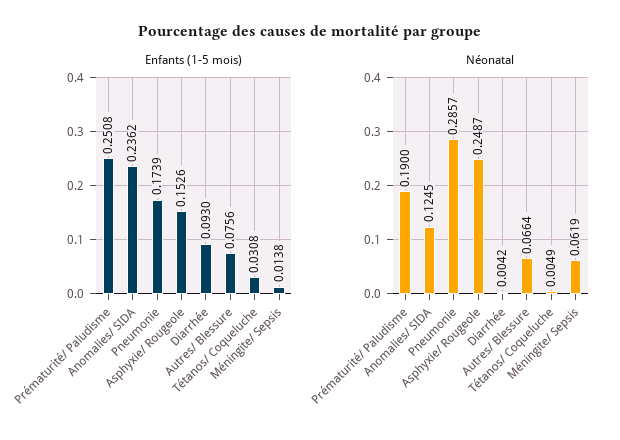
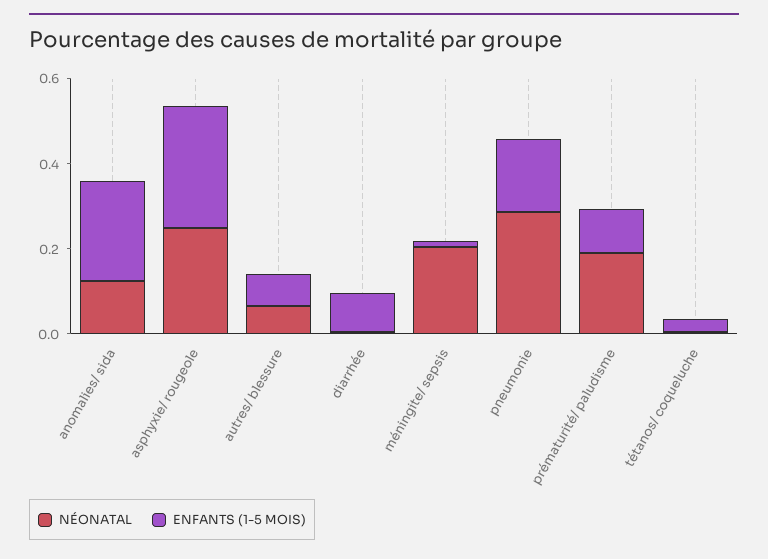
  {
    "Enfants (1-5 mois)": {
-     "Prématurité/ Paludisme": 0.2508,
+     "Prématurité/ Paludisme": 0.1,
      "Anomalies/ SIDA": 0.2362,
      "Pneumonie": 0.1739,
-     "Asphyxie/ Rougeole": 0.1526,
+     "Asphyxie/ Rougeole": 0.3,
      "Diarrhée": 0.093,
      "Autres/ Blessure": 0.0756,
      "Tétanos/ Coqueluche": 0.0308,
      "Méningite/ Sepsis": 0.0138
    },
    "Néonatal": {
      "Prématurité/ Paludisme": 0.19,
      "Anomalies/ SIDA": 0.1245,
      "Pneumonie": 0.2857,
      "Asphyxie/ Rougeole": 0.2487,
      "Diarrhée": 0.0042,
      "Autres/ Blessure": 0.0664,
      "Tétanos/ Coqueluche": 0.0049,
-     "Méningite/ Sepsis": 0.0619
+     "Méningite/ Sepsis": 0.2
    }
  }

